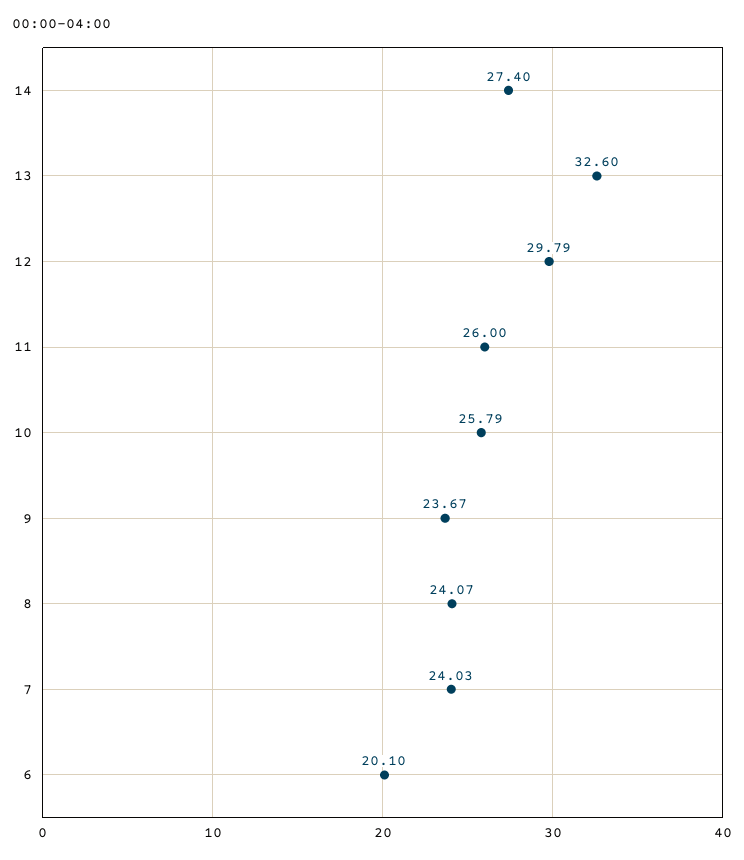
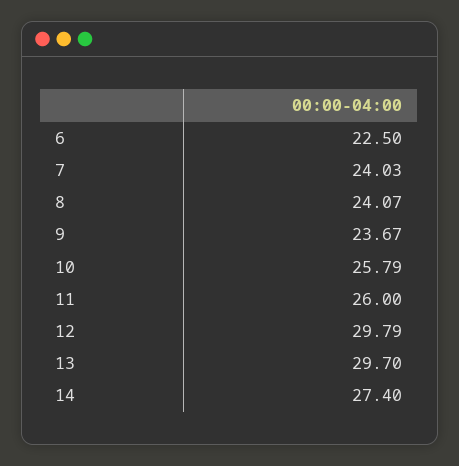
  {
    "14": 27.4,
-   "13": 32.6,
+   "13": 29.7,
    "12": 29.79,
    "11": 26,
    "10": 25.79,
    "9": 23.67,
    "8": 24.07,
    "7": 24.03,
-   "6": 20.1
+   "6": 22.5
  }

